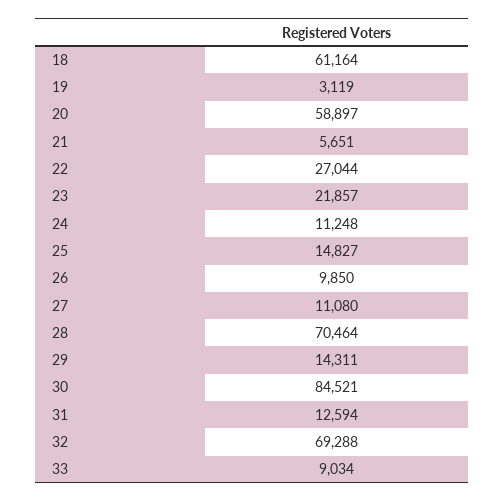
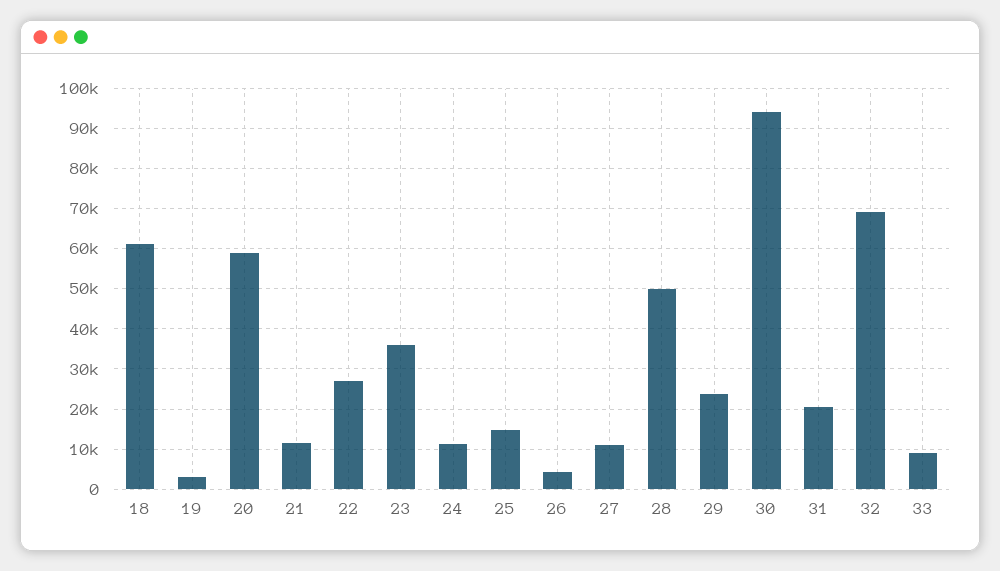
  {
    "18": 61164,
    "19": 3119,
    "20": 58897,
-   "21": 5651,
+   "21": 12000,
    "22": 27044,
-   "23": 21857,
+   "23": 36000,
    "24": 11248,
    "25": 14827,
-   "26": 9850,
+   "26": 4000,
    "27": 11080,
-   "28": 70464,
+   "28": 50000,
-   "29": 14311,
+   "29": 24000,
-   "30": 84521,
+   "30": 94000,
-   "31": 12594,
+   "31": 20000,
    "32": 69288,
    "33": 9034
  }

